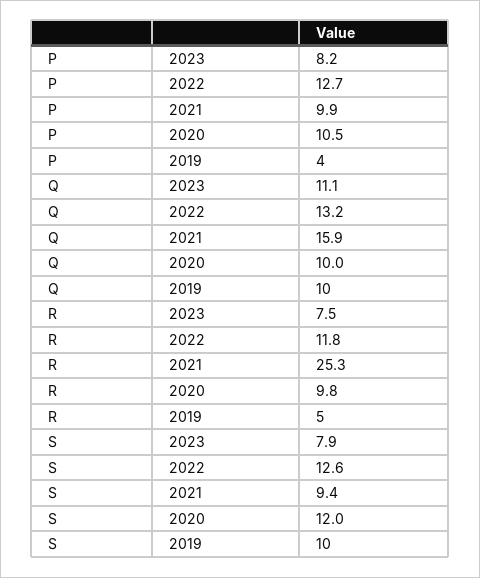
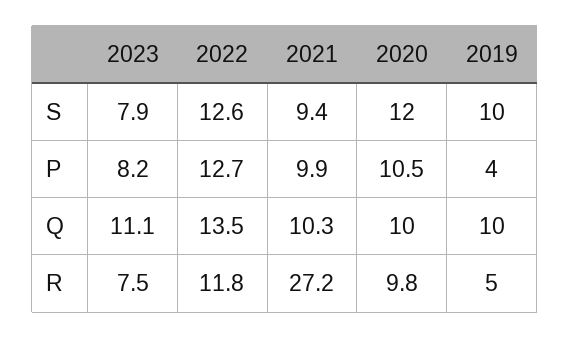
  {
    "P": {
      "2023": 8.2,
      "2022": 12.7,
      "2021": 9.9,
      "2020": 10.5,
      "2019": 4
    },
    "Q": {
      "2023": 11.1,
-     "2022": 13.2,
+     "2022": 13.5,
-     "2021": 15.9,
+     "2021": 10.3,
      "2020": 10,
      "2019": 10
    },
    "R": {
      "2023": 7.5,
      "2022": 11.8,
-     "2021": 25.3,
+     "2021": 27.2,
      "2020": 9.8,
      "2019": 5
    },
    "S": {
      "2023": 7.9,
      "2022": 12.6,
      "2021": 9.4,
      "2020": 12,
      "2019": 10
    }
  }

